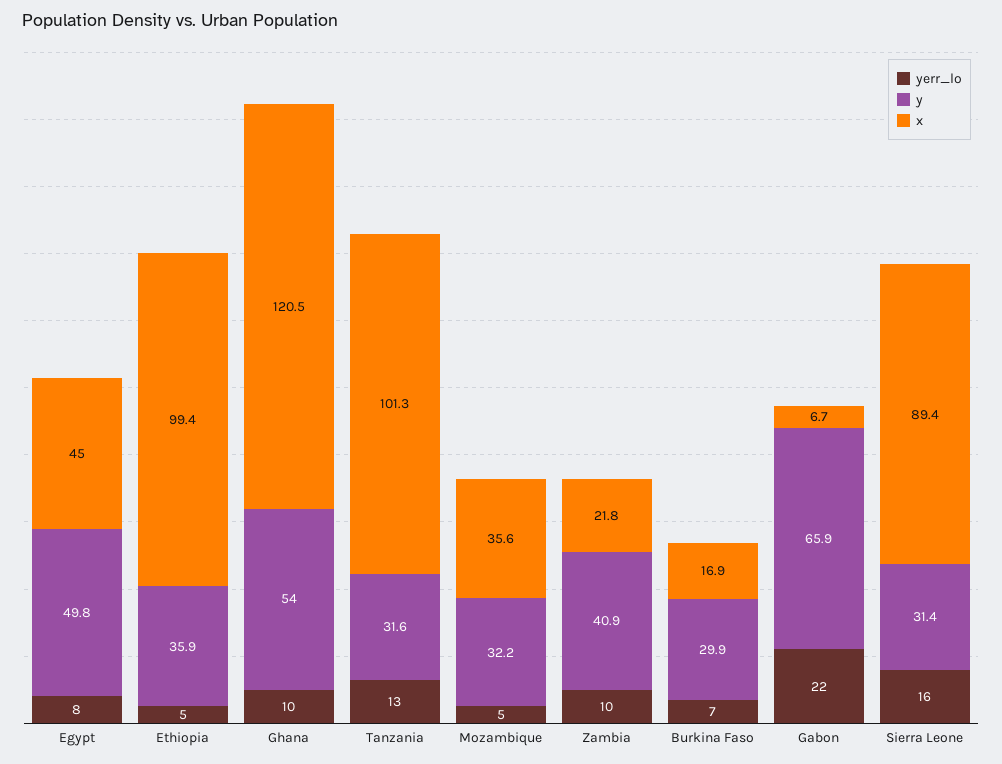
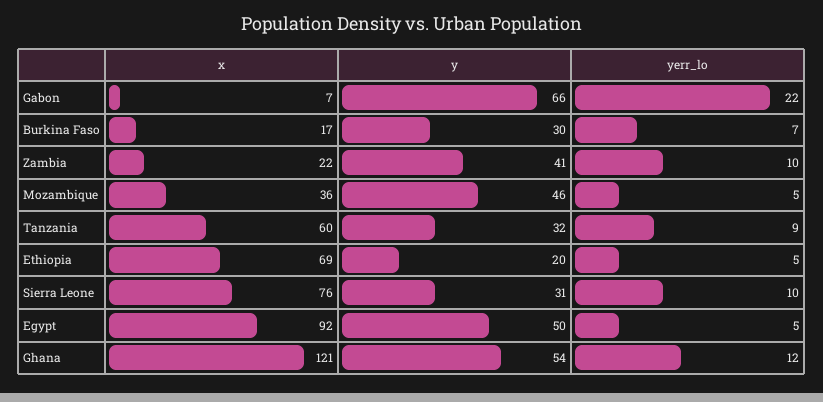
  {
    "yerr_lo": {
-     "Egypt": 8,
+     "Egypt": 5,
      "Ethiopia": 5,
-     "Ghana": 10,
+     "Ghana": 12,
-     "Tanzania": 13,
+     "Tanzania": 9,
      "Mozambique": 5,
      "Zambia": 10,
      "Burkina Faso": 7,
      "Gabon": 22,
-     "Sierra Leone": 16
+     "Sierra Leone": 10
    },
    "y": {
      "Egypt": 49.8,
-     "Ethiopia": 35.9,
+     "Ethiopia": 20,
      "Ghana": 54,
      "Tanzania": 31.6,
-     "Mozambique": 32.2,
+     "Mozambique": 46,
      "Zambia": 40.9,
      "Burkina Faso": 29.9,
      "Gabon": 65.9,
      "Sierra Leone": 31.4
    },
    "x": {
-     "Egypt": 45,
+     "Egypt": 92,
-     "Ethiopia": 99.4,
+     "Ethiopia": 69,
      "Ghana": 120.5,
-     "Tanzania": 101.3,
+     "Tanzania": 60,
      "Mozambique": 35.6,
      "Zambia": 21.8,
      "Burkina Faso": 16.9,
      "Gabon": 6.7,
-     "Sierra Leone": 89.4
+     "Sierra Leone": 76
    }
  }

